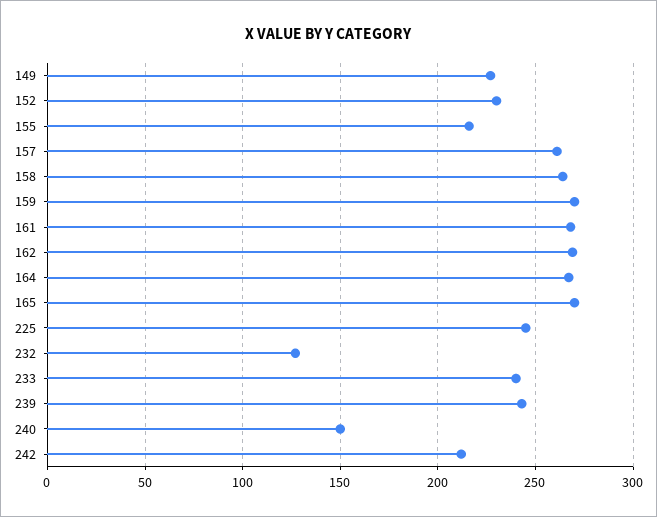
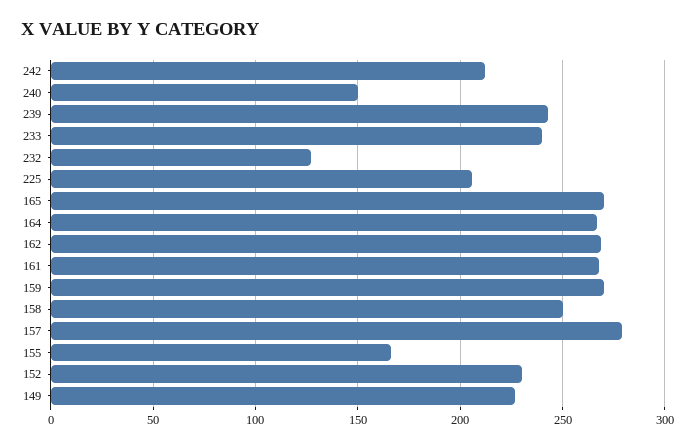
  {
    "149": 225,
    "152": 230,
-   "155": 215,
+   "155": 165,
-   "157": 260,
+   "157": 280,
-   "158": 265,
+   "158": 250,
    "159": 270,
    "161": 270,
    "162": 270,
    "164": 265,
    "165": 270,
-   "225": 245,
+   "225": 205,
    "232": 125,
    "233": 240,
    "239": 245,
    "240": 150,
    "242": 210
  }

